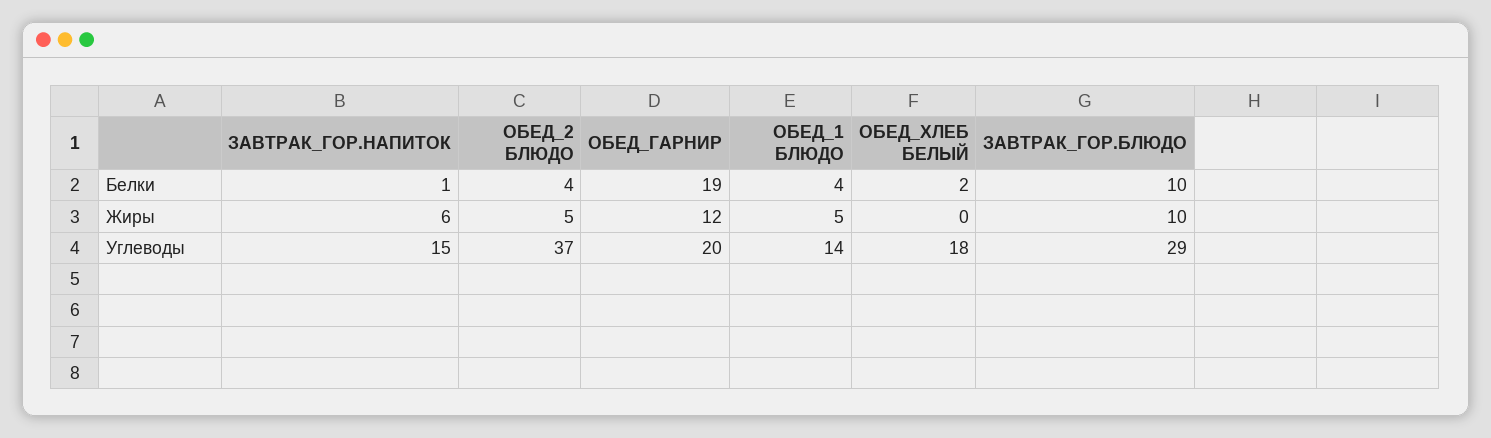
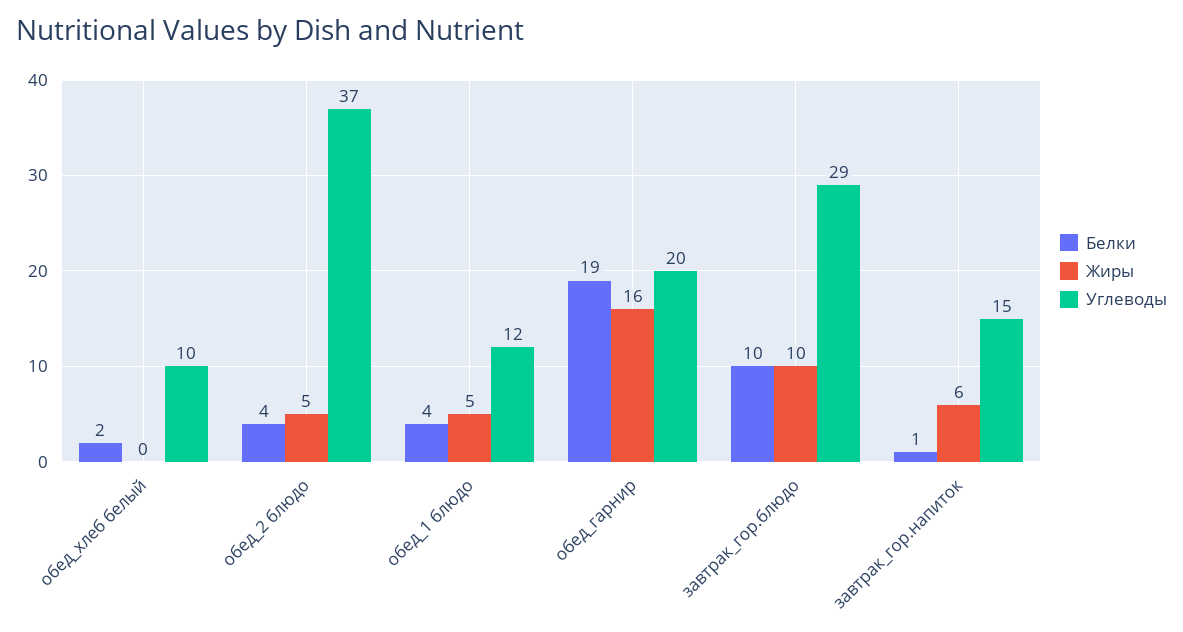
  {
    "Белки": {
      "ЗАВТРАК_ГОР.НАПИТОК": 1,
      "ОБЕД_2 БЛЮДО": 4,
      "ОБЕД_ГАРНИР": 19,
      "ОБЕД_1 БЛЮДО": 4,
      "ОБЕД_ХЛЕБ БЕЛЫЙ": 2,
      "ЗАВТРАК_ГОР.БЛЮДО": 10
    },
    "Жиры": {
      "ЗАВТРАК_ГОР.НАПИТОК": 6,
      "ОБЕД_2 БЛЮДО": 5,
-     "ОБЕД_ГАРНИР": 12,
+     "ОБЕД_ГАРНИР": 16,
      "ОБЕД_1 БЛЮДО": 5,
      "ОБЕД_ХЛЕБ БЕЛЫЙ": 0,
      "ЗАВТРАК_ГОР.БЛЮДО": 10
    },
    "Углеводы": {
      "ЗАВТРАК_ГОР.НАПИТОК": 15,
      "ОБЕД_2 БЛЮДО": 37,
      "ОБЕД_ГАРНИР": 20,
-     "ОБЕД_1 БЛЮДО": 14,
+     "ОБЕД_1 БЛЮДО": 12,
-     "ОБЕД_ХЛЕБ БЕЛЫЙ": 18,
+     "ОБЕД_ХЛЕБ БЕЛЫЙ": 10,
      "ЗАВТРАК_ГОР.БЛЮДО": 29
    }
  }

